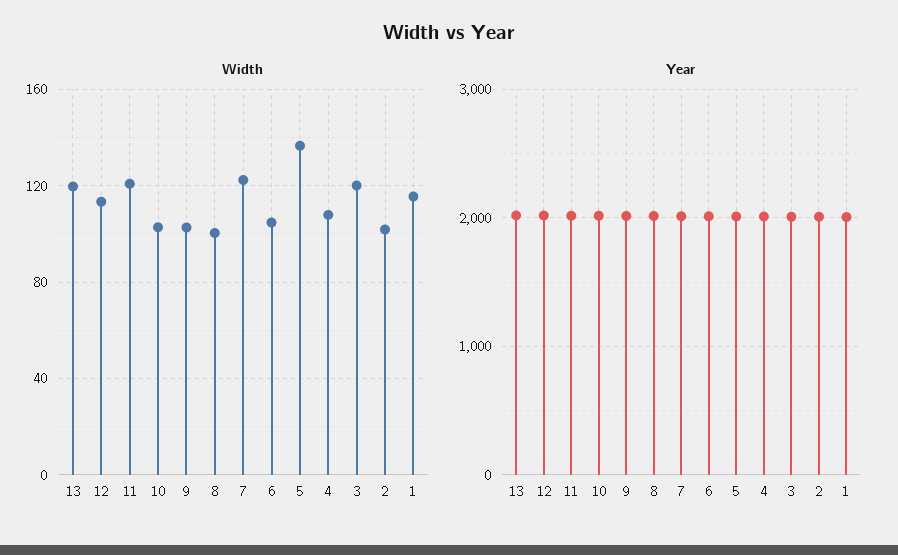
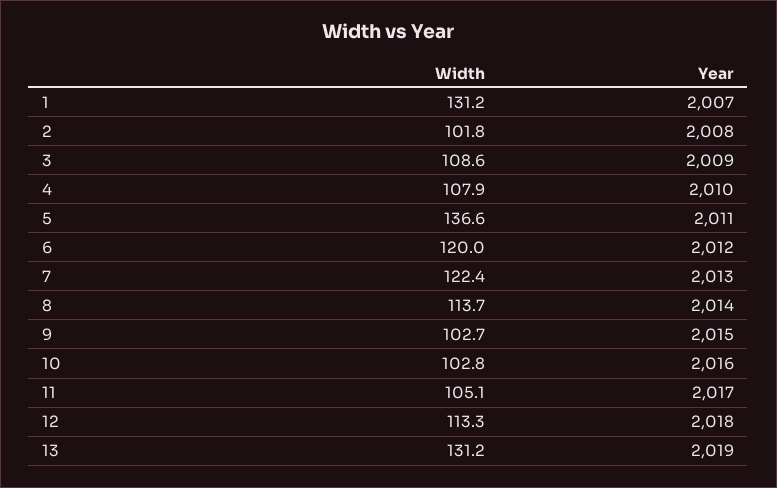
  {
    "Width": {
-     "13": 120,
+     "13": 131.2,
      "12": 113.3,
-     "11": 120,
+     "11": 105.1,
      "10": 102.8,
      "9": 102.7,
-     "8": 100,
+     "8": 113.7,
      "7": 122.4,
-     "6": 105,
+     "6": 120,
      "5": 136.6,
      "4": 107.9,
-     "3": 120,
+     "3": 108.6,
      "2": 101.8,
-     "1": 115
+     "1": 131.2
    },
    "Year": {
      "13": 2019,
      "12": 2018,
      "11": 2017,
      "10": 2016,
      "9": 2015,
      "8": 2014,
      "7": 2013,
      "6": 2012,
      "5": 2011,
      "4": 2010,
      "3": 2009,
      "2": 2008,
      "1": 2007
    }
  }

